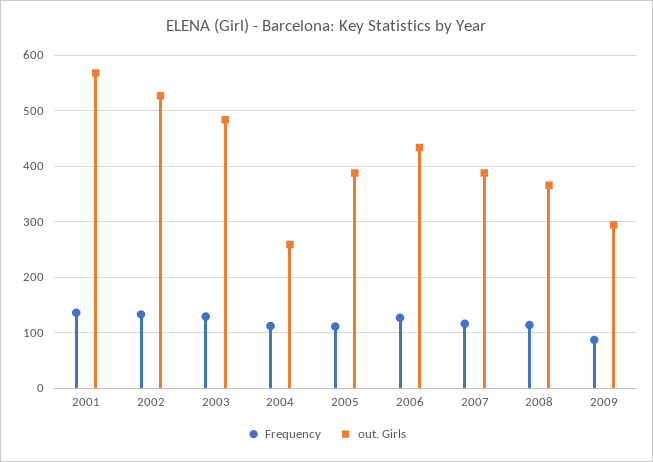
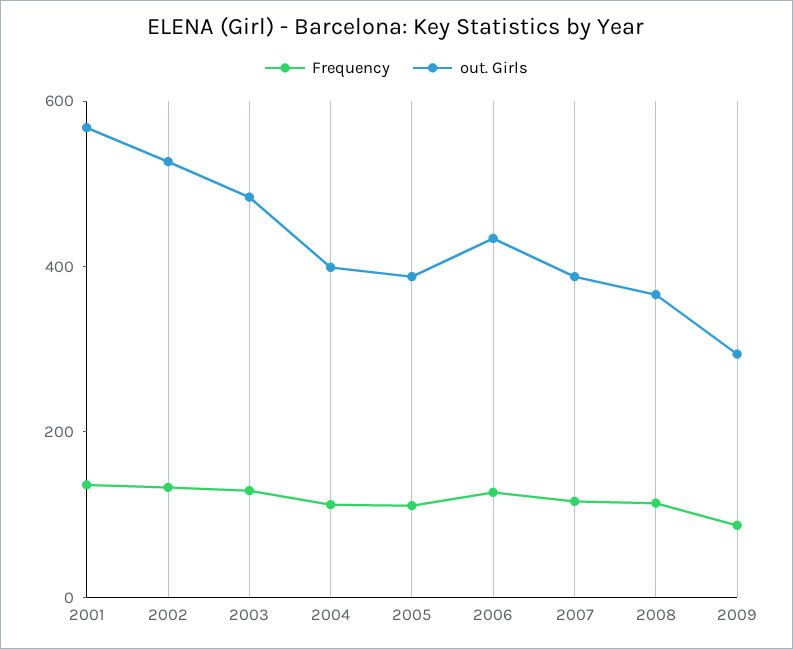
  {
    "Frequency": {
      "2001": 140,
      "2002": 140,
      "2003": 120,
      "2004": 120,
      "2005": 120,
      "2006": 120,
      "2007": 120,
      "2008": 120,
      "2009": 80
    },
    "out. Girls": {
      "2001": 560,
      "2002": 520,
      "2003": 480,
-     "2004": 260,
+     "2004": 400,
      "2005": 380,
      "2006": 440,
      "2007": 380,
      "2008": 360,
      "2009": 300
    }
  }

